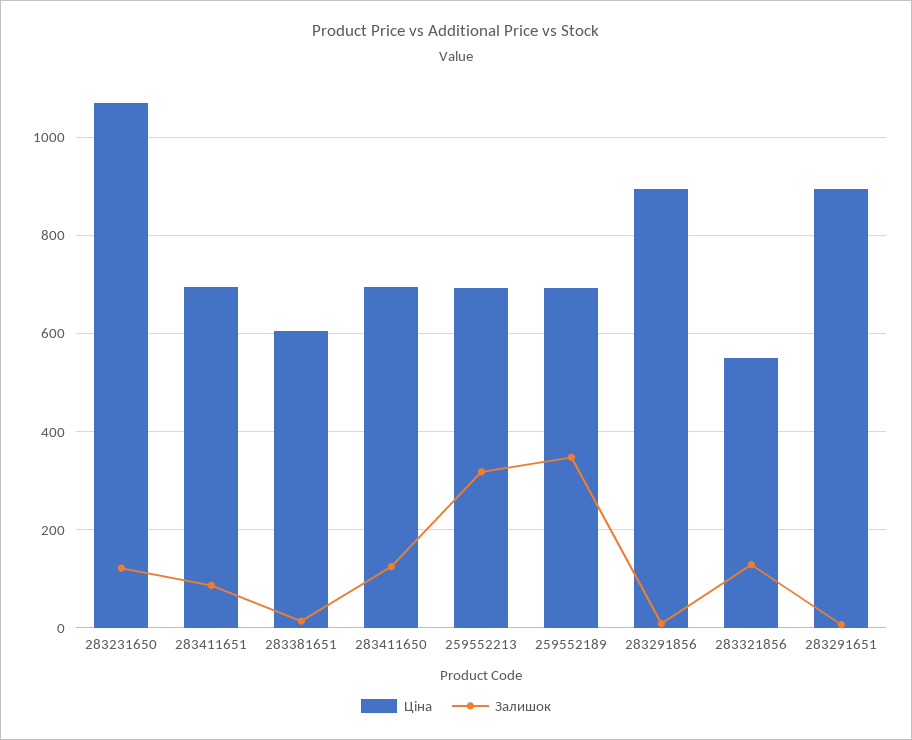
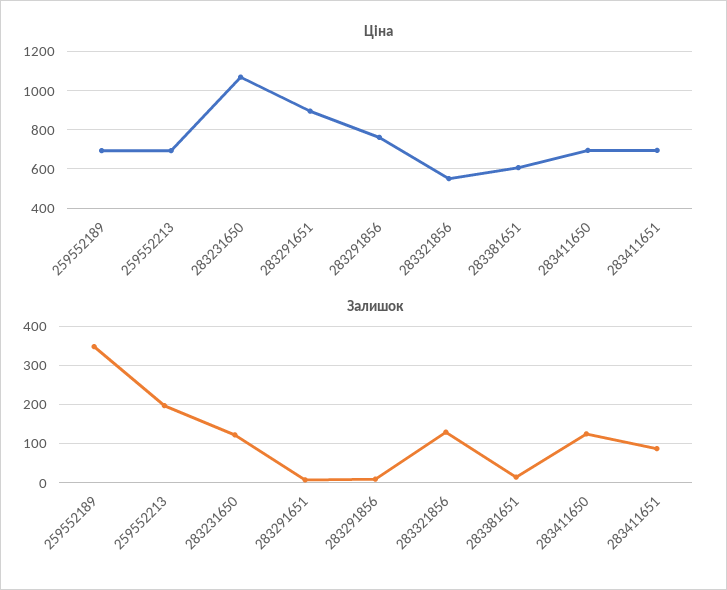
  {
    "Ціна": {
      "283231650": 1060,
      "283411651": 700,
      "283381651": 600,
      "283411650": 700,
      "259552213": 700,
      "259552189": 700,
-     "283291856": 900,
+     "283291856": 750,
      "283321856": 560,
      "283291651": 900
    },
    "Залишок": {
      "283231650": 120,
      "283411651": 80,
      "283381651": 20,
      "283411650": 120,
-     "259552213": 320,
+     "259552213": 200,
      "259552189": 340,
      "283291856": 0,
      "283321856": 120,
      "283291651": 0
    }
  }

